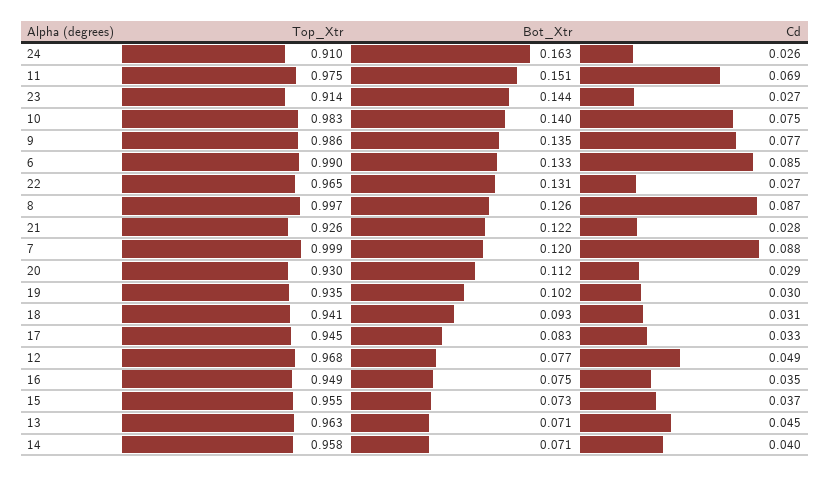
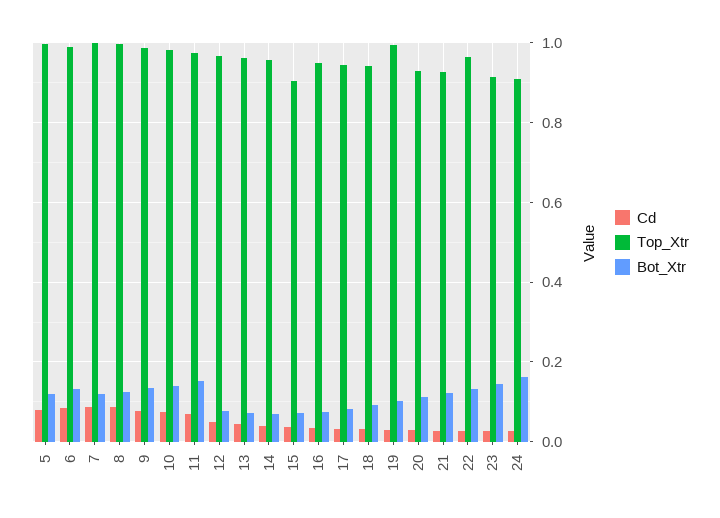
  {
    "Top_Xtr": {
      "24": 0.91,
      "11": 0.975,
      "23": 0.914,
      "10": 0.983,
      "9": 0.986,
      "6": 0.99,
      "22": 0.965,
      "8": 0.997,
      "21": 0.926,
      "7": 0.999,
      "20": 0.93,
-     "19": 0.935,
+     "19": 1,
      "18": 0.941,
      "17": 0.945,
      "12": 0.968,
      "16": 0.949,
-     "15": 0.955,
+     "15": 0.9,
      "13": 0.963,
-     "14": 0.958
+     "14": 0.958,
+     "5": 1
    },
    "Bot_Xtr": {
      "24": 0.163,
      "11": 0.151,
      "23": 0.144,
      "10": 0.14,
      "9": 0.135,
      "6": 0.133,
      "22": 0.131,
      "8": 0.126,
      "21": 0.122,
      "7": 0.12,
      "20": 0.112,
      "19": 0.102,
      "18": 0.093,
      "17": 0.083,
      "12": 0.077,
      "16": 0.075,
      "15": 0.073,
      "13": 0.071,
-     "14": 0.071
+     "14": 0.071,
+     "5": 0.12
    },
    "Cd": {
      "24": 0.026,
      "11": 0.069,
      "23": 0.027,
      "10": 0.075,
      "9": 0.077,
      "6": 0.085,
      "22": 0.027,
      "8": 0.087,
      "21": 0.028,
      "7": 0.088,
      "20": 0.029,
      "19": 0.03,
      "18": 0.031,
      "17": 0.033,
      "12": 0.049,
      "16": 0.035,
      "15": 0.037,
      "13": 0.045,
-     "14": 0.04
+     "14": 0.04,
+     "5": 0.08
    }
  }

